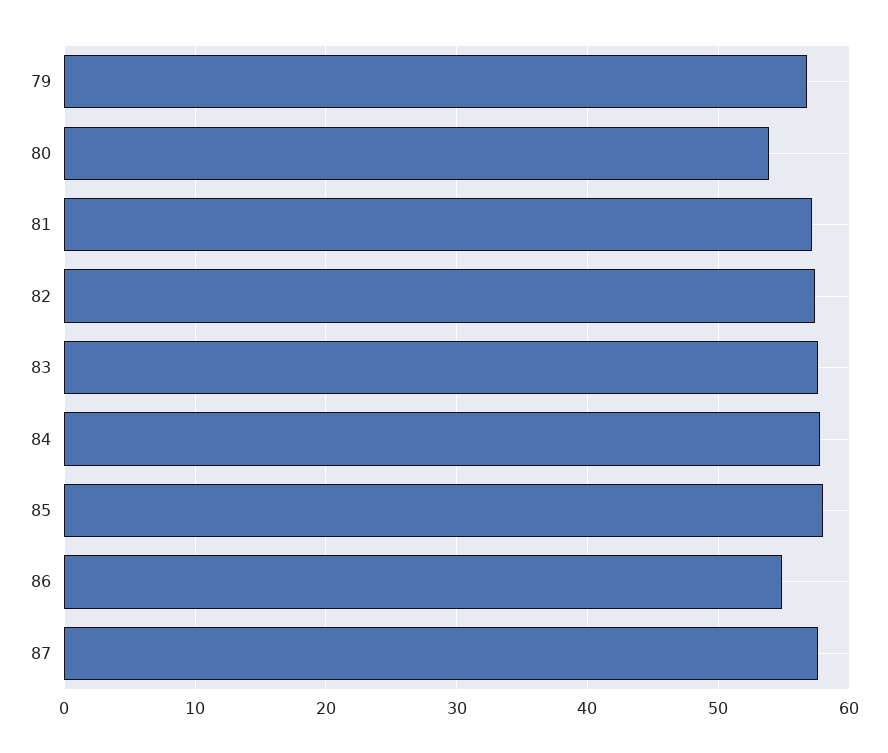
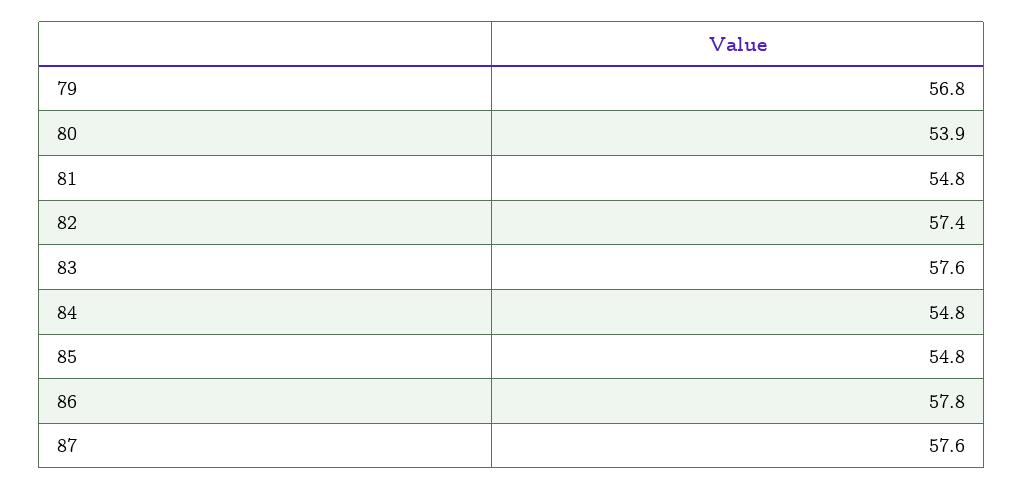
  {
    "79": 56.8,
    "80": 53.9,
-   "81": 57,
+   "81": 54.8,
    "82": 57.4,
    "83": 57.6,
-   "84": 58,
+   "84": 54.8,
-   "85": 58,
+   "85": 54.8,
-   "86": 55,
+   "86": 57.8,
    "87": 57.6
  }

